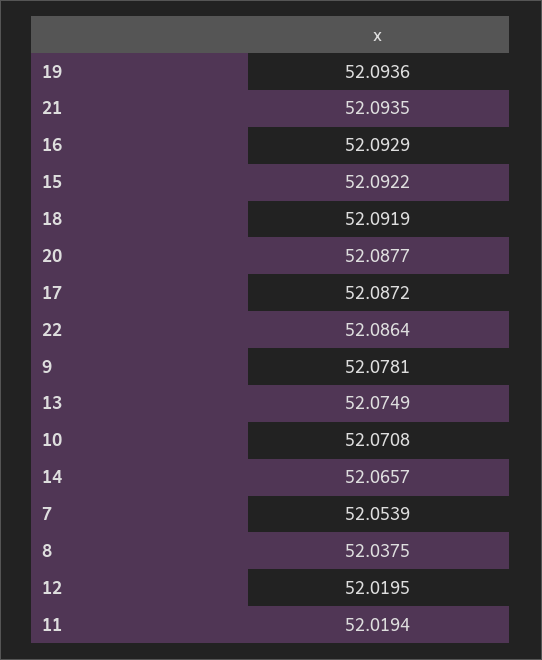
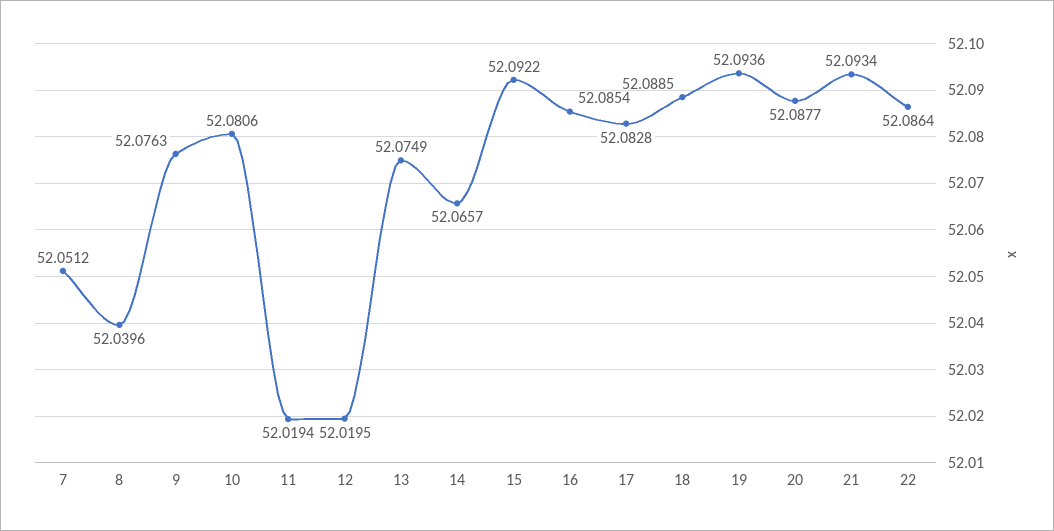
  {
    "19": 52.0936,
-   "21": 52.0935,
+   "21": 52.0934,
-   "16": 52.0929,
+   "16": 52.0854,
    "15": 52.0922,
-   "18": 52.0919,
+   "18": 52.0885,
    "20": 52.0877,
-   "17": 52.0872,
+   "17": 52.0828,
    "22": 52.0864,
-   "9": 52.0781,
+   "9": 52.0763,
    "13": 52.0749,
-   "10": 52.0708,
+   "10": 52.0806,
    "14": 52.0657,
-   "7": 52.0539,
+   "7": 52.0512,
-   "8": 52.0375,
+   "8": 52.0396,
    "12": 52.0195,
    "11": 52.0194
  }

